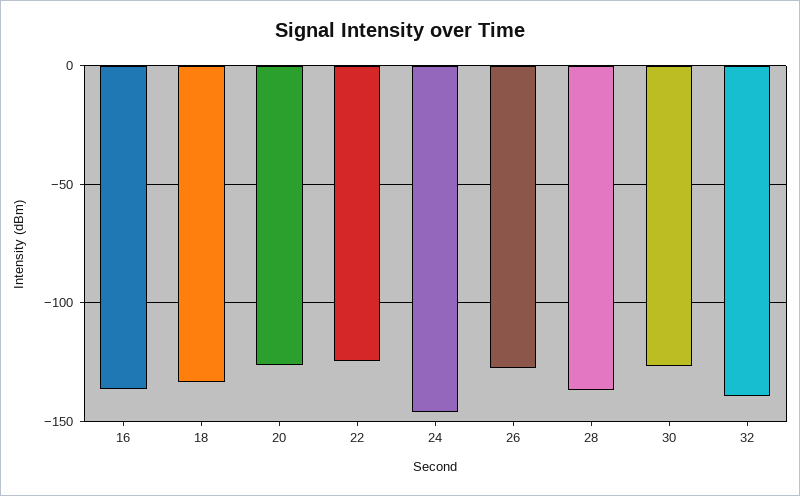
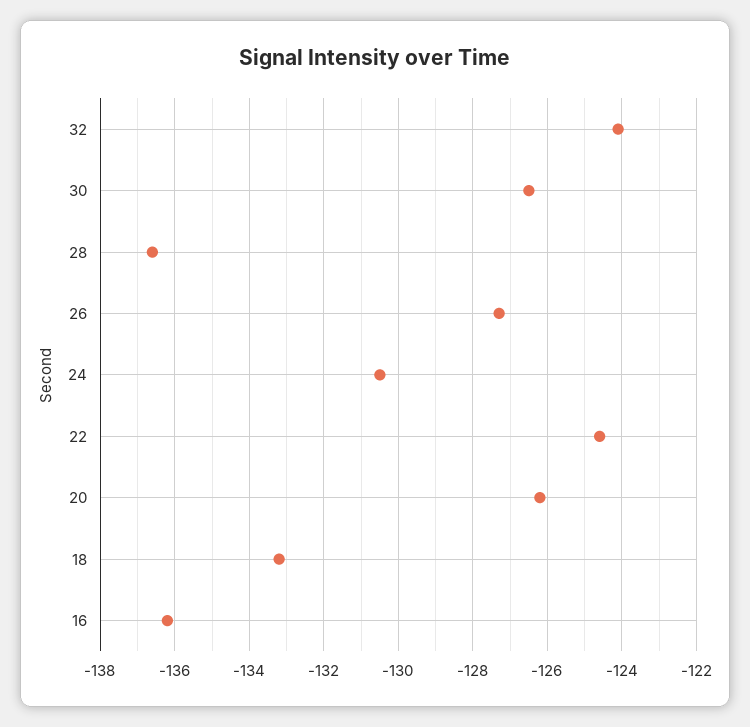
  {
    "16": -136,
    "18": -133,
    "20": -126,
    "22": -124.5,
-   "24": -145,
+   "24": -130.5,
    "26": -127.5,
    "28": -136.5,
    "30": -126.5,
-   "32": -140
+   "32": -124
  }

